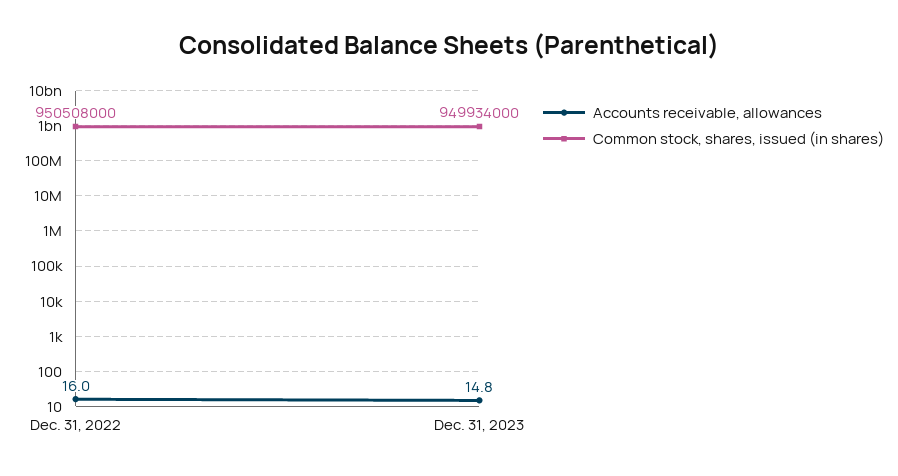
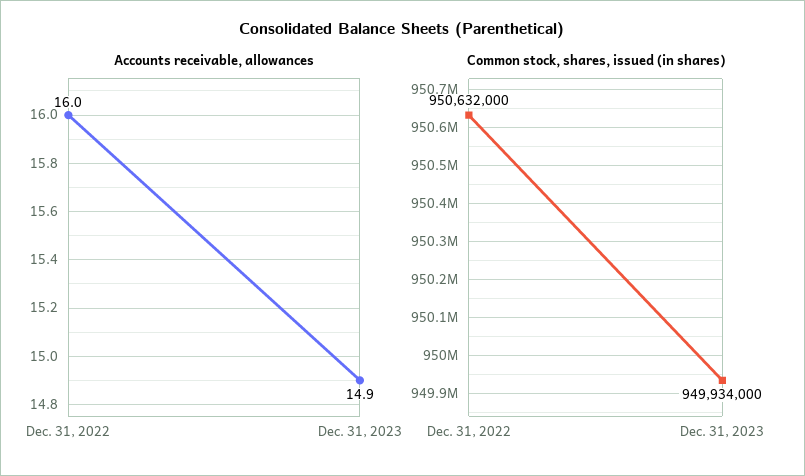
  {
    "Accounts receivable, allowances": {
      "Dec. 31, 2022": 16,
-     "Dec. 31, 2023": 14.8
+     "Dec. 31, 2023": 14.9
    },
    "Common stock, shares, issued (in shares)": {
-     "Dec. 31, 2022": 950508000,
+     "Dec. 31, 2022": 950632000,
      "Dec. 31, 2023": 949934000
    }
  }

